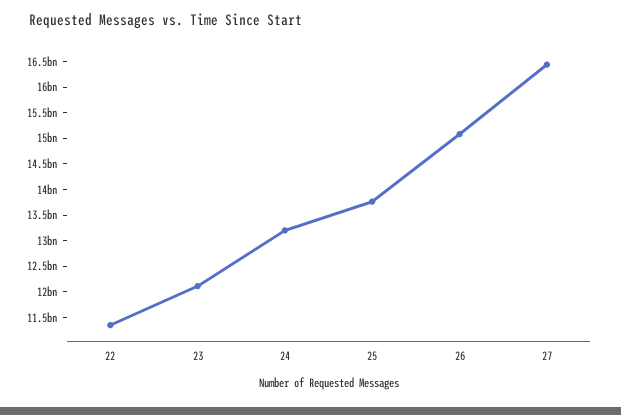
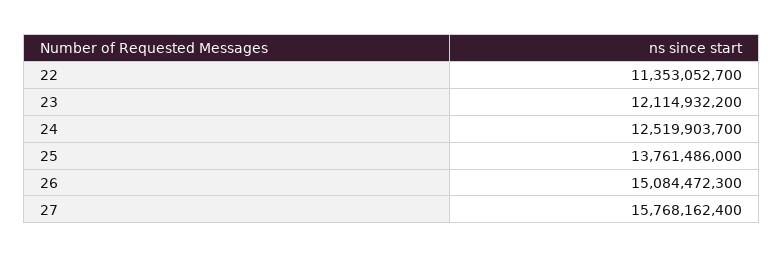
  {
    "22": 11353052700,
    "23": 12114932200,
-   "24": 13250000000,
+   "24": 12519903700,
    "25": 13761486000,
    "26": 15084472300,
-   "27": 16500000000
+   "27": 15768162400
  }

